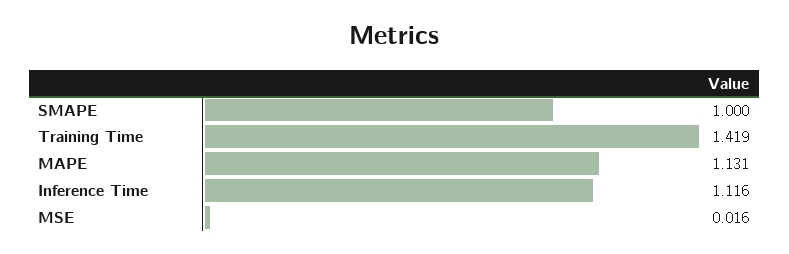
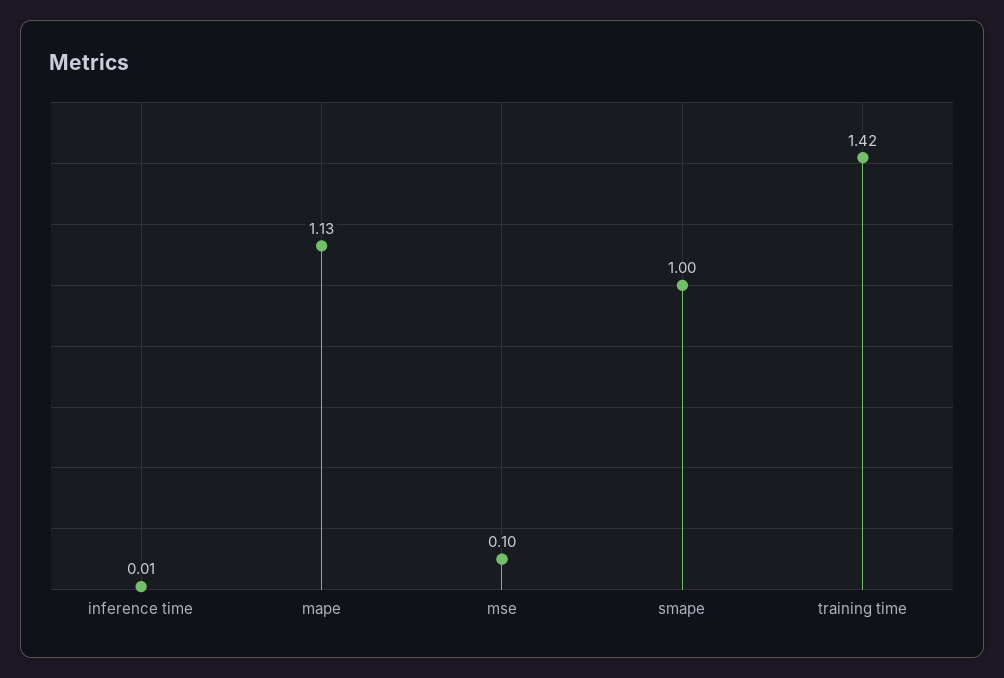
  {
    "SMAPE": 1,
    "Training Time": 1.419,
    "MAPE": 1.131,
-   "Inference Time": 1.116,
+   "Inference Time": 0.01,
-   "MSE": 0.016
+   "MSE": 0.1
  }

